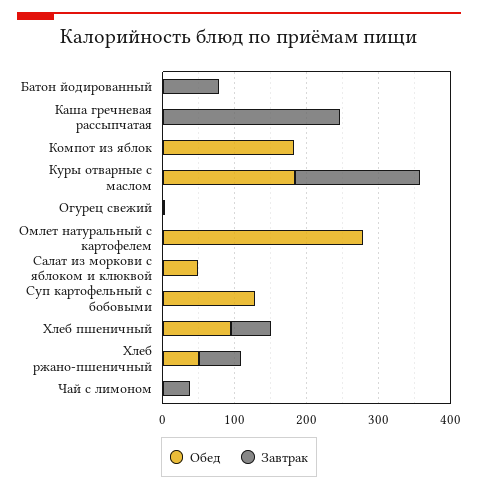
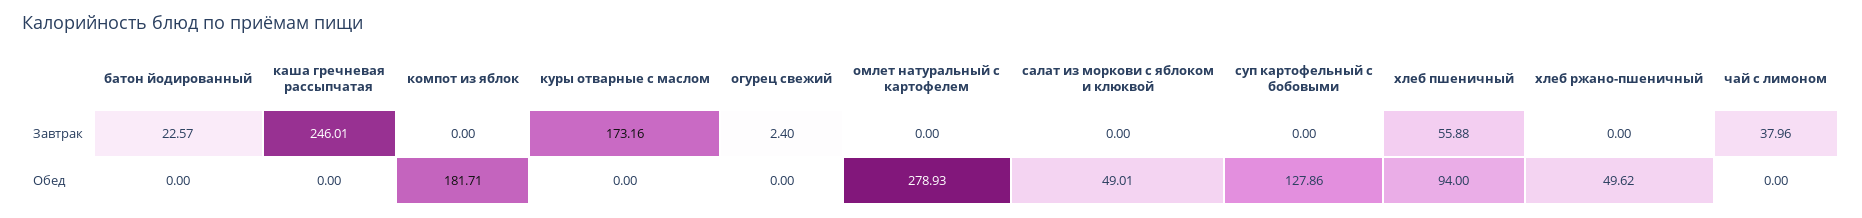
  {
    "Обед": {
      "Батон йодированный": 0,
      "Каша гречневая рассыпчатая": 0,
      "Компот из яблок": 181.71,
-     "Куры отварные с маслом": 180,
+     "Куры отварные с маслом": 0,
      "Огурец свежий": 0,
      "Омлет натуральный с картофелем": 278.93,
      "Салат из моркови с яблоком и клюквой": 49.01,
      "Суп картофельный с бобовыми": 127.86,
      "Хлеб пшеничный": 94,
      "Хлеб ржано-пшеничный": 49.62,
      "Чай с лимоном": 0
    },
    "Завтрак": {
-     "Батон йодированный": 80,
+     "Батон йодированный": 22.57,
      "Каша гречневая рассыпчатая": 246.01,
      "Компот из яблок": 0,
      "Куры отварные с маслом": 173.16,
      "Огурец свежий": 2.4,
      "Омлет натуральный с картофелем": 0,
      "Салат из моркови с яблоком и клюквой": 0,
      "Суп картофельный с бобовыми": 0,
      "Хлеб пшеничный": 55.88,
-     "Хлеб ржано-пшеничный": 60,
+     "Хлеб ржано-пшеничный": 0,
      "Чай с лимоном": 37.96
    }
  }

